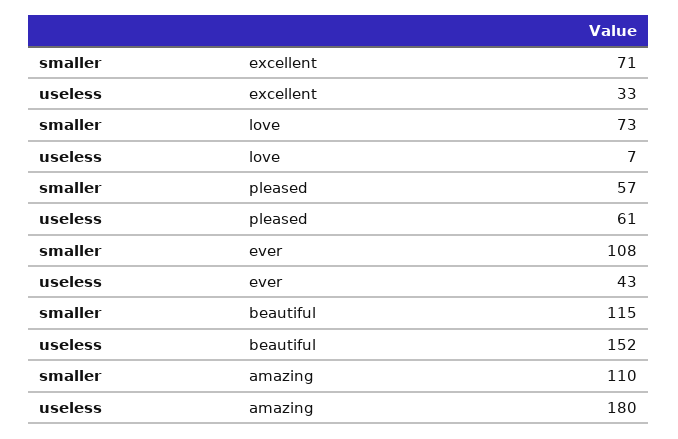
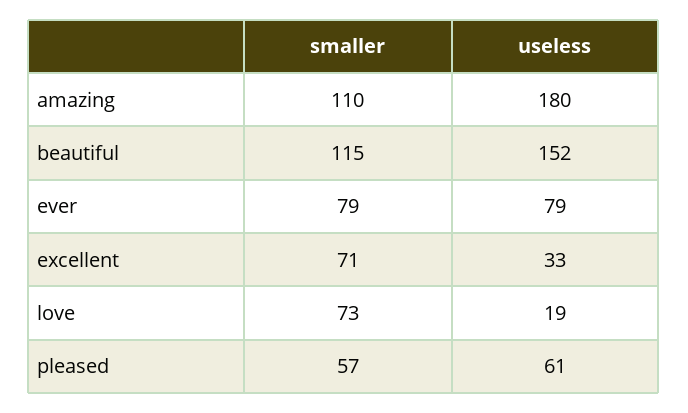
  {
    "smaller": {
      "excellent": 71,
      "love": 73,
      "pleased": 57,
-     "ever": 108,
+     "ever": 79,
      "beautiful": 115,
      "amazing": 110
    },
    "useless": {
      "excellent": 33,
-     "love": 7,
+     "love": 19,
      "pleased": 61,
-     "ever": 43,
+     "ever": 79,
      "beautiful": 152,
      "amazing": 180
    }
  }

